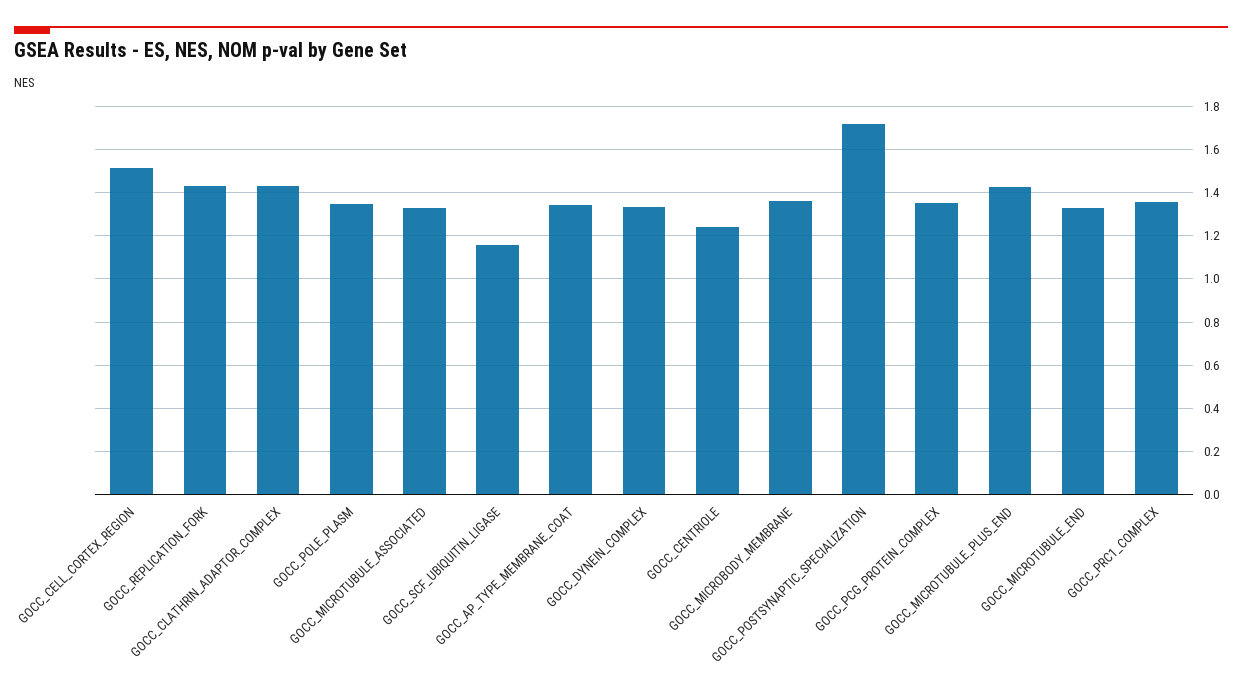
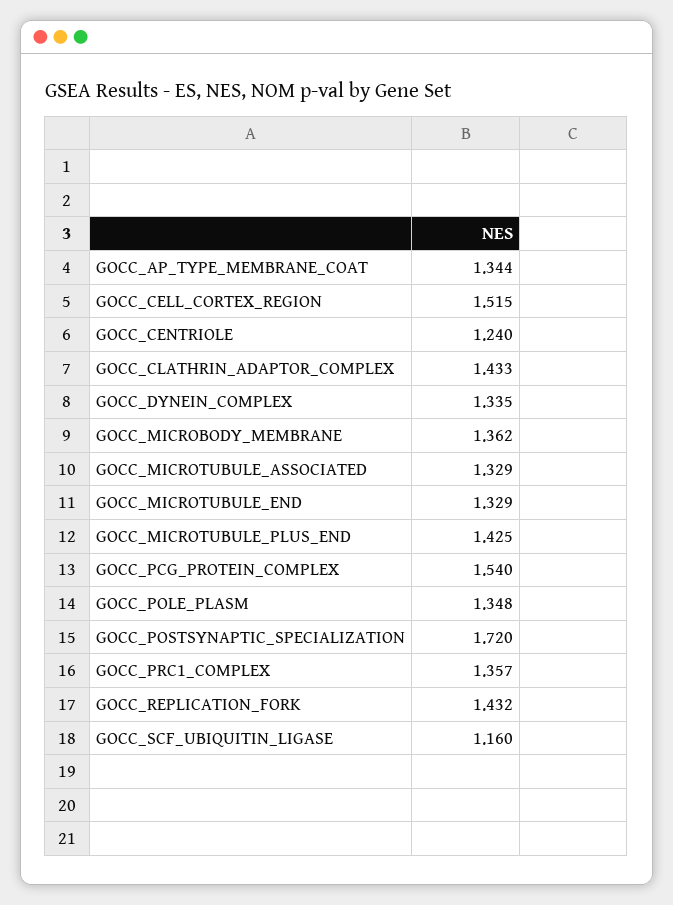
  {
    "GOCC_CELL_CORTEX_REGION": 1.515,
    "GOCC_REPLICATION_FORK": 1.432,
    "GOCC_CLATHRIN_ADAPTOR_COMPLEX": 1.433,
    "GOCC_POLE_PLASM": 1.348,
    "GOCC_MICROTUBULE_ASSOCIATED": 1.329,
    "GOCC_SCF_UBIQUITIN_LIGASE": 1.16,
    "GOCC_AP_TYPE_MEMBRANE_COAT": 1.344,
    "GOCC_DYNEIN_COMPLEX": 1.335,
    "GOCC_CENTRIOLE": 1.24,
    "GOCC_MICROBODY_MEMBRANE": 1.362,
    "GOCC_POSTSYNAPTIC_SPECIALIZATION": 1.72,
-   "GOCC_PCG_PROTEIN_COMPLEX": 1.35,
+   "GOCC_PCG_PROTEIN_COMPLEX": 1.54,
    "GOCC_MICROTUBULE_PLUS_END": 1.425,
    "GOCC_MICROTUBULE_END": 1.329,
    "GOCC_PRC1_COMPLEX": 1.357
  }

